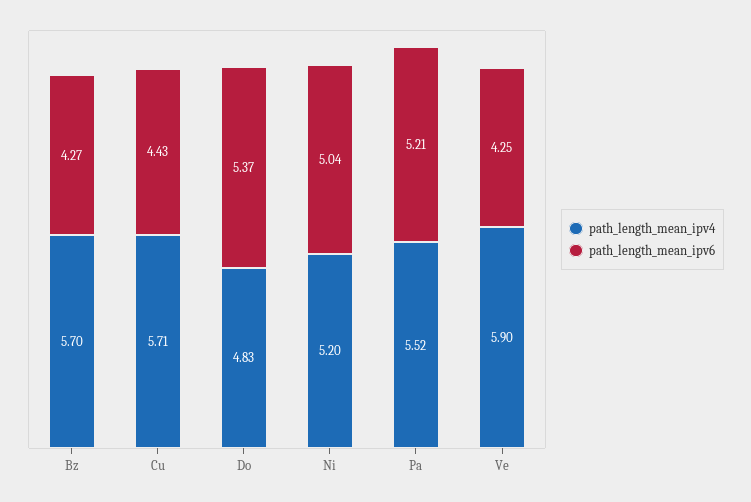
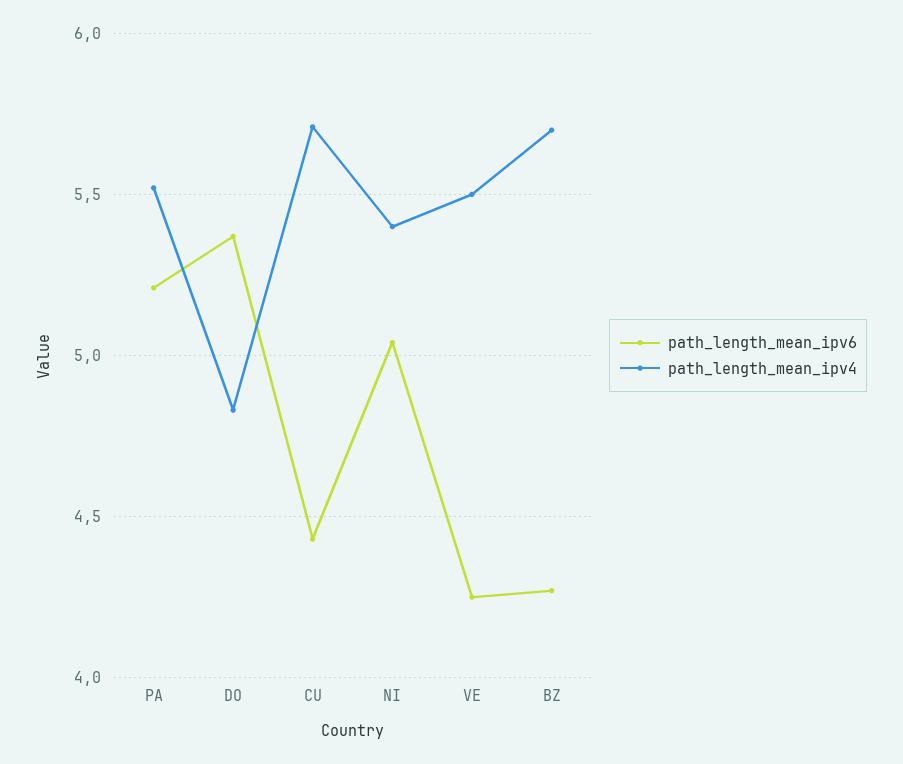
  {
    "path_length_mean_ipv4": {
      "Bz": 5.7,
      "Cu": 5.71,
      "Do": 4.83,
-     "Ni": 5.2,
+     "Ni": 5.4,
      "Pa": 5.52,
-     "Ve": 5.9
+     "Ve": 5.5
    },
    "path_length_mean_ipv6": {
      "Bz": 4.27,
      "Cu": 4.43,
      "Do": 5.37,
      "Ni": 5.04,
      "Pa": 5.21,
      "Ve": 4.25
    }
  }

